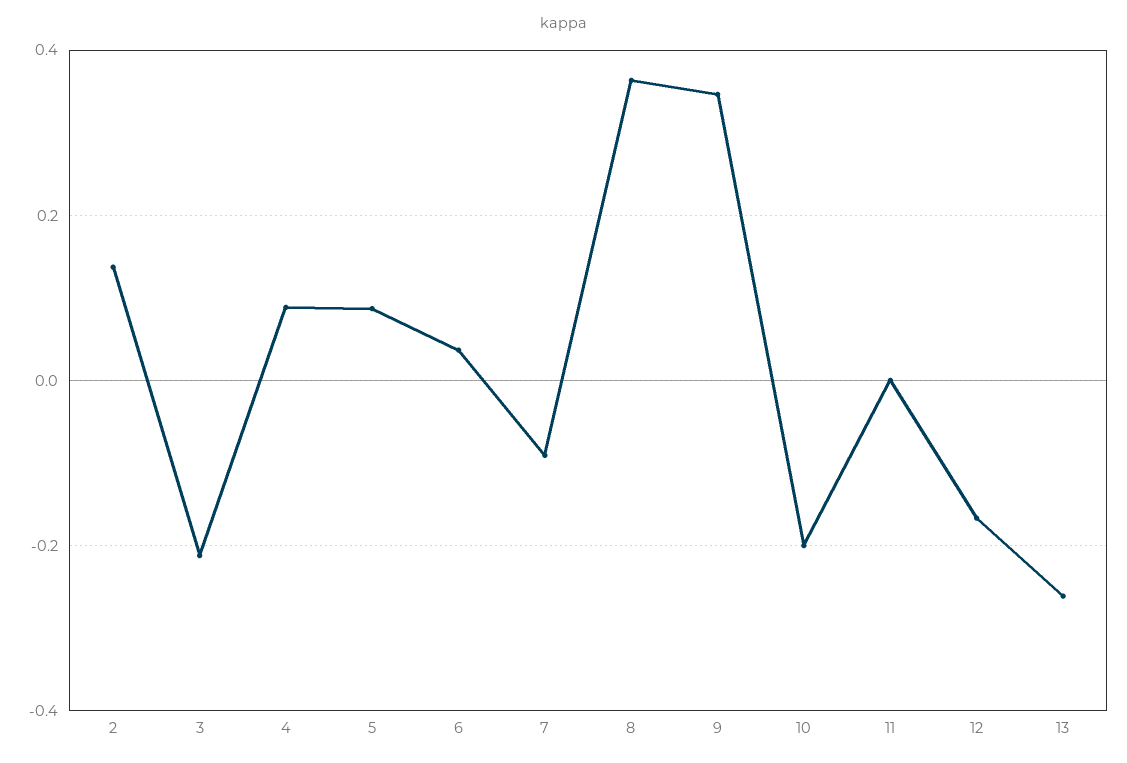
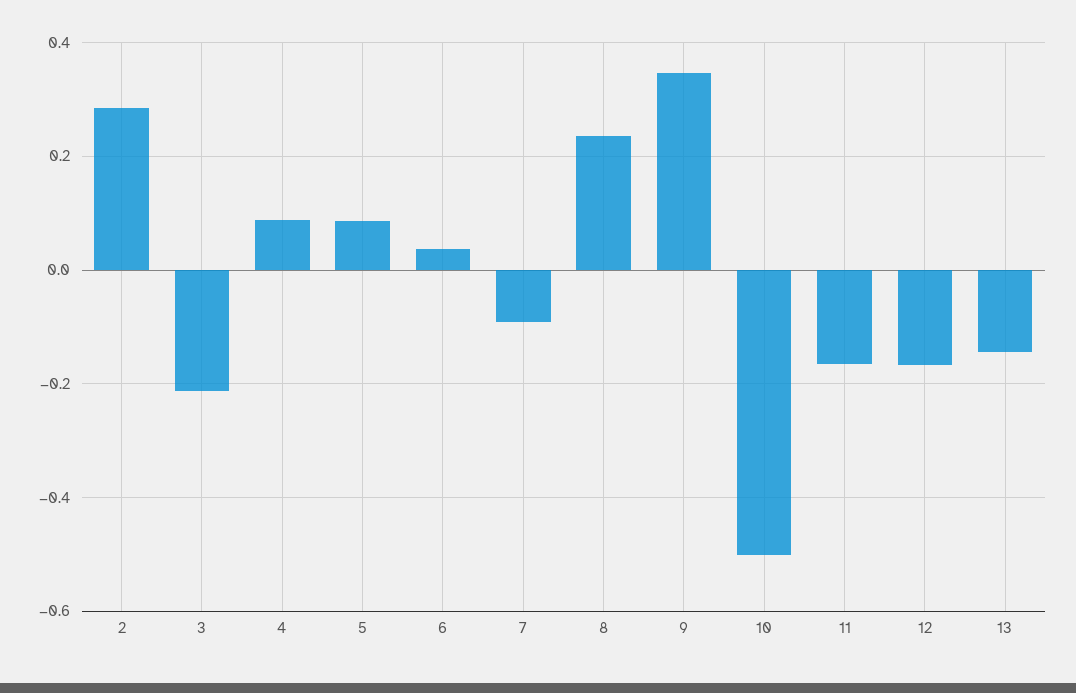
  {
-   "2": 0.14,
+   "2": 0.28,
    "3": -0.22,
    "4": 0.08,
    "5": 0.08,
    "6": 0.04,
    "7": -0.1,
-   "8": 0.36,
+   "8": 0.24,
    "9": 0.34,
-   "10": -0.2,
+   "10": -0.5,
-   "11": 0,
+   "11": -0.16,
    "12": -0.16,
-   "13": -0.26
+   "13": -0.14
  }

